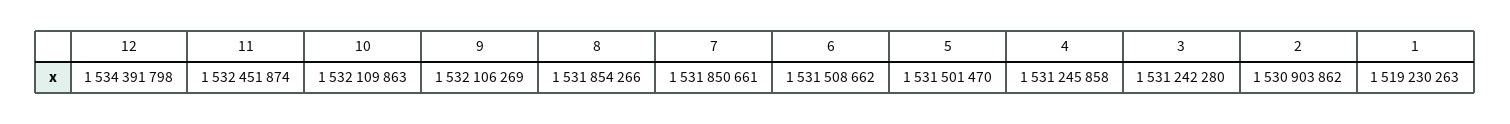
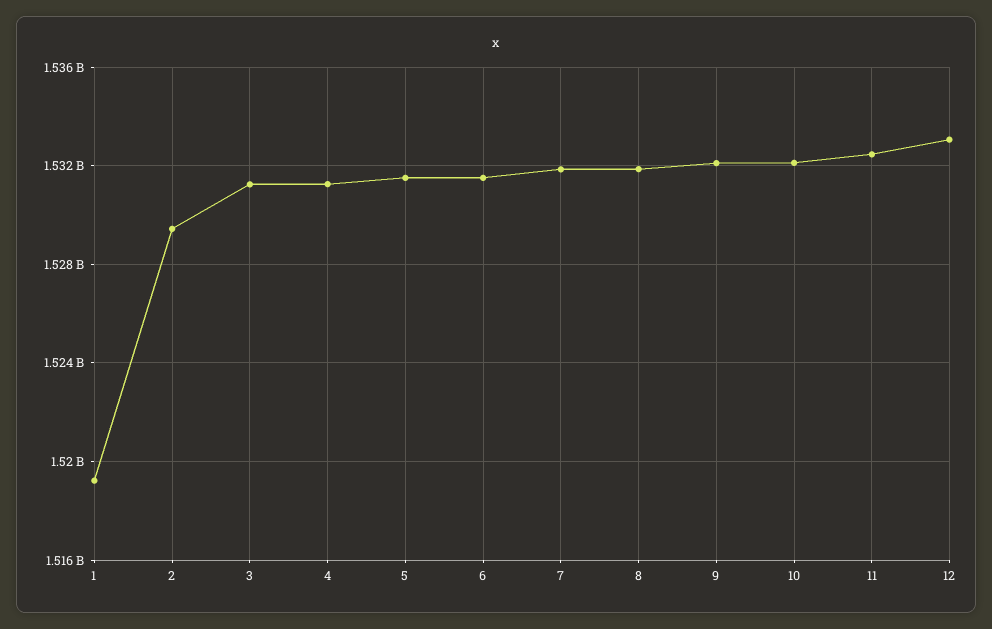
  {
-   "12": 1534391798,
+   "12": 1533000000,
    "11": 1532451874,
    "10": 1532109863,
    "9": 1532106269,
    "8": 1531854266,
    "7": 1531850661,
    "6": 1531508662,
    "5": 1531501470,
    "4": 1531245858,
    "3": 1531242280,
-   "2": 1530903862,
+   "2": 1529500000,
    "1": 1519230263
  }

